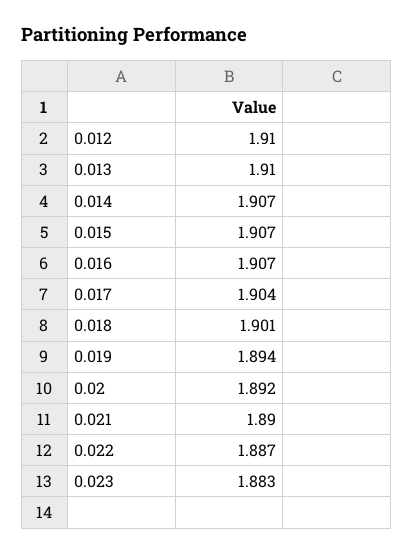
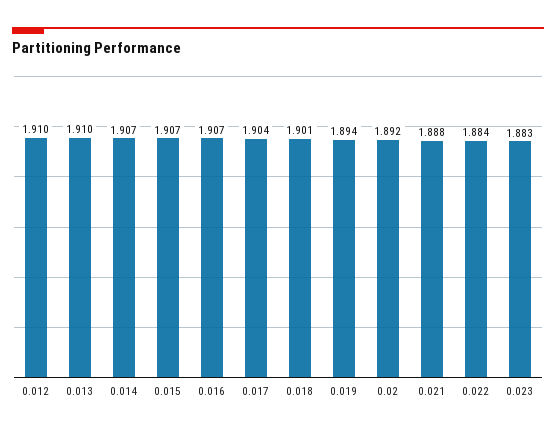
  {
    "0.012": 1.91,
    "0.013": 1.91,
    "0.014": 1.907,
    "0.015": 1.907,
    "0.016": 1.907,
    "0.017": 1.904,
    "0.018": 1.901,
    "0.019": 1.894,
    "0.02": 1.892,
-   "0.021": 1.89,
+   "0.021": 1.888,
-   "0.022": 1.887,
+   "0.022": 1.884,
    "0.023": 1.883
  }

